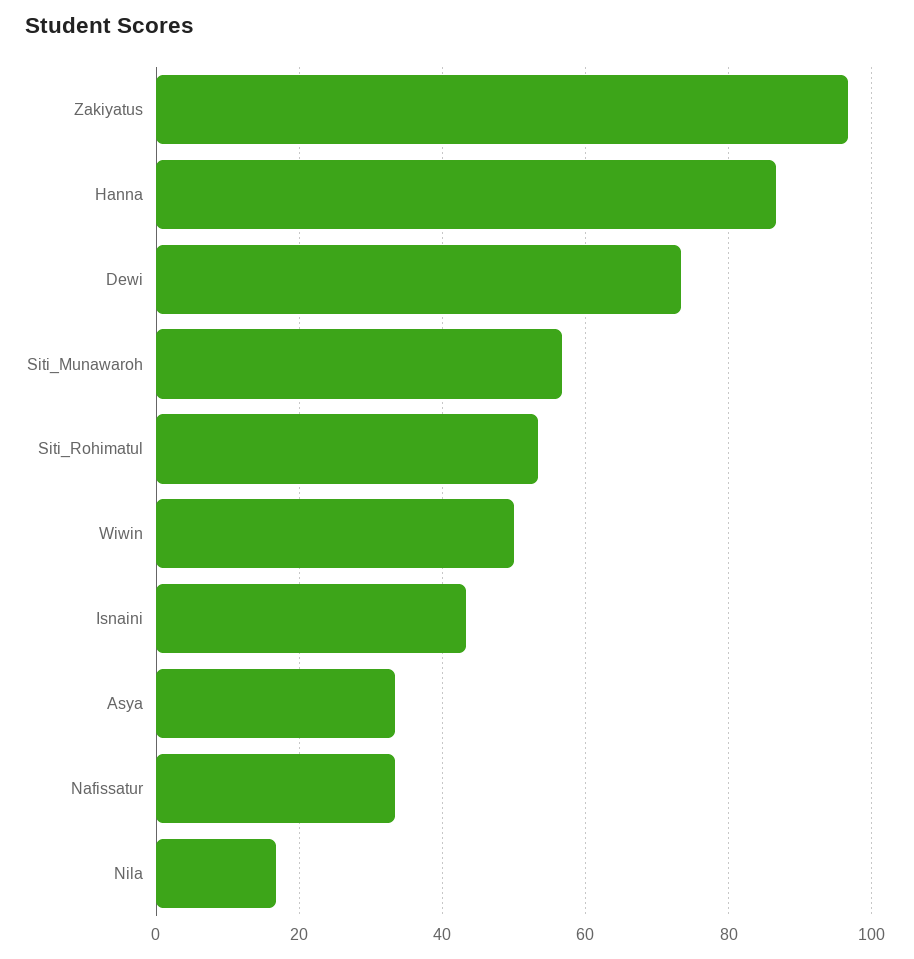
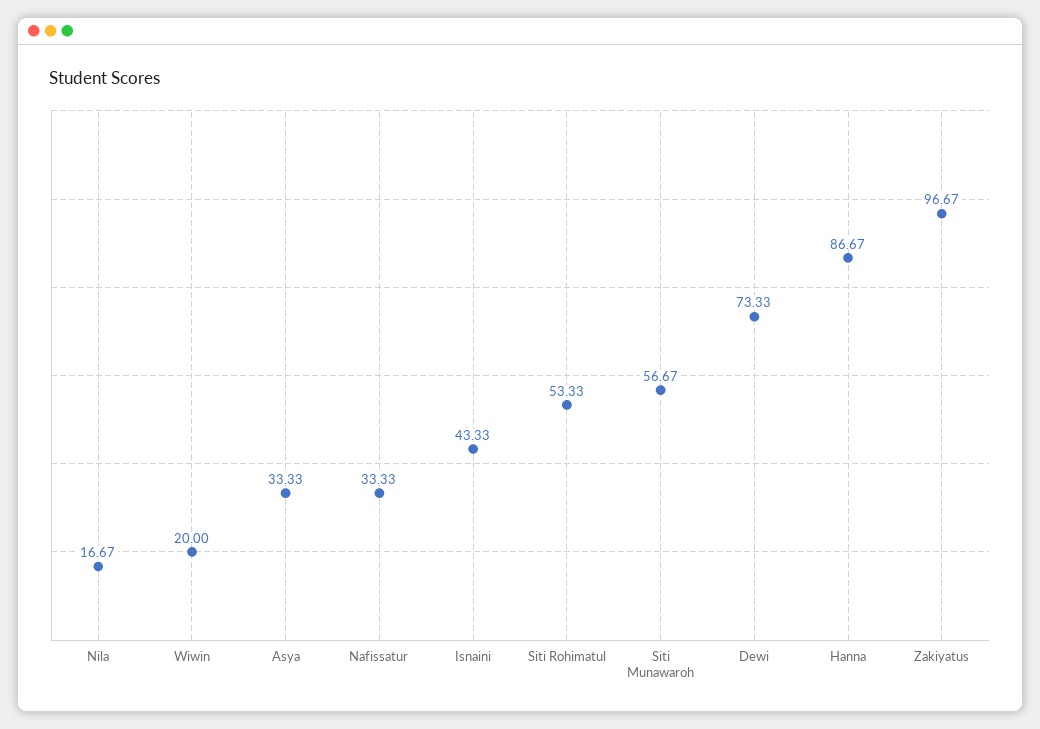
  {
    "Zakiyatus": 96.67,
    "Hanna": 86.67,
    "Dewi": 73.33,
    "Siti_Munawaroh": 56.67,
    "Siti_Rohimatul": 53.33,
-   "Wiwin": 50,
+   "Wiwin": 20,
    "Isnaini": 43.33,
    "Asya": 33.33,
    "Nafissatur": 33.33,
    "Nila": 16.67
  }

